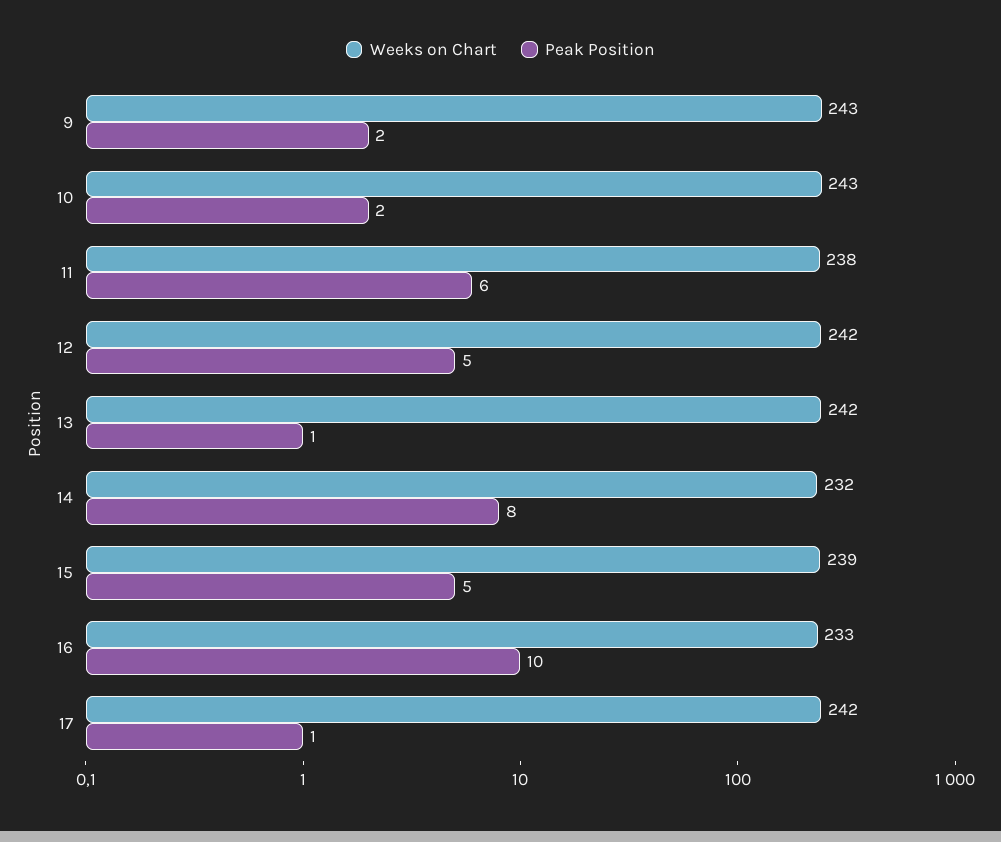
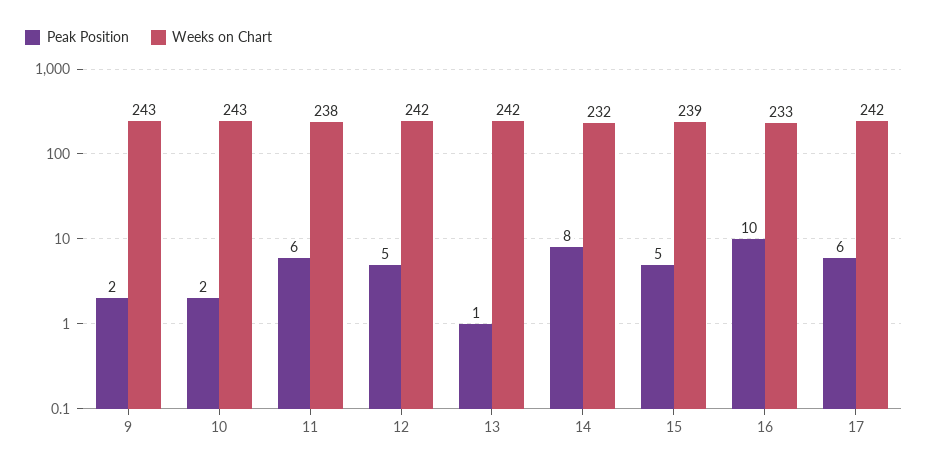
  {
    "Weeks on Chart": {
      "9": 243,
      "10": 243,
      "11": 238,
      "12": 242,
      "13": 242,
      "14": 232,
      "15": 239,
      "16": 233,
      "17": 242
    },
    "Peak Position": {
      "9": 2,
      "10": 2,
      "11": 6,
      "12": 5,
      "13": 1,
      "14": 8,
      "15": 5,
      "16": 10,
-     "17": 1
+     "17": 6
    }
  }

